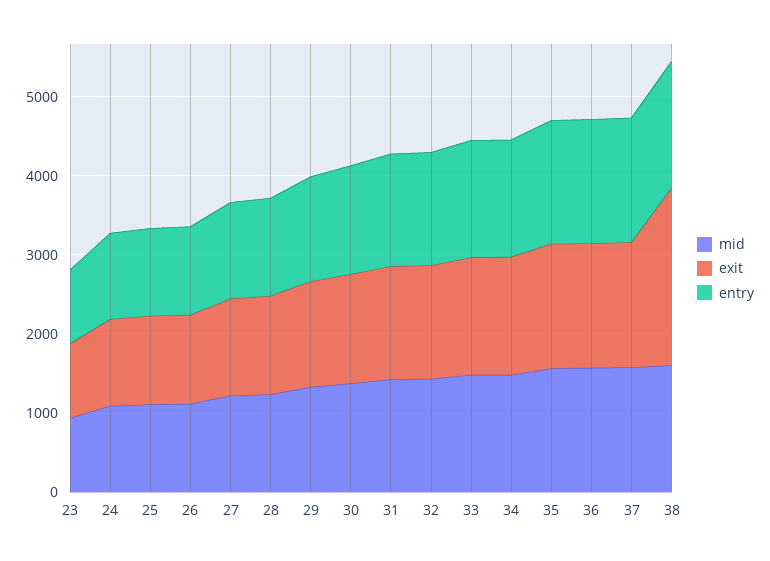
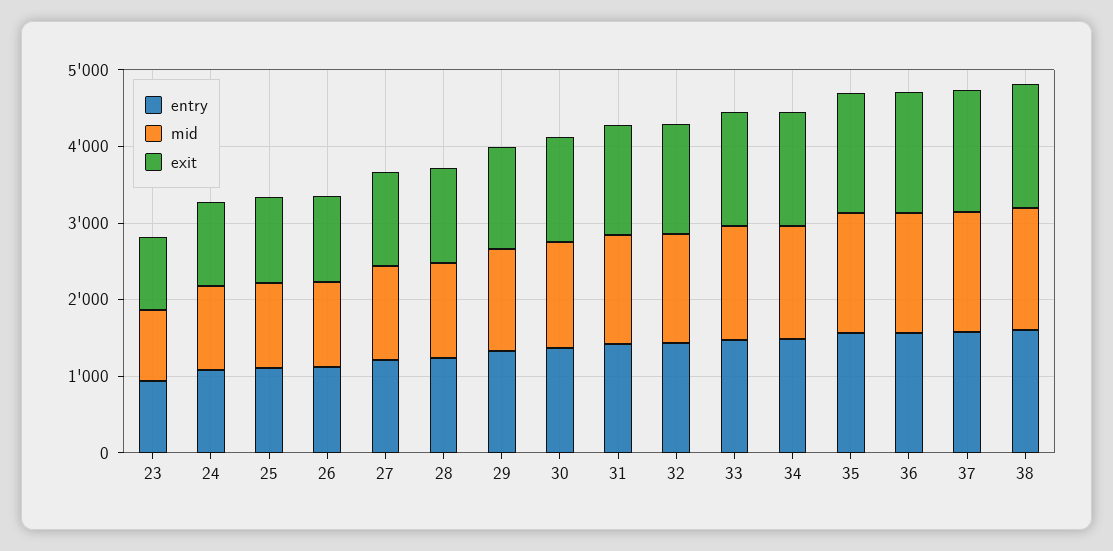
  {
    "mid": {
      "23": 1000,
      "24": 1000,
      "25": 1200,
      "26": 1200,
      "27": 1200,
      "28": 1200,
      "29": 1400,
      "30": 1400,
      "31": 1400,
      "32": 1400,
      "33": 1400,
      "34": 1400,
      "35": 1600,
      "36": 1600,
      "37": 1600,
      "38": 1600
    },
    "exit": {
      "23": 1000,
      "24": 1000,
      "25": 1200,
      "26": 1200,
      "27": 1200,
      "28": 1200,
      "29": 1400,
      "30": 1400,
      "31": 1400,
      "32": 1400,
      "33": 1400,
      "34": 1400,
      "35": 1600,
      "36": 1600,
      "37": 1600,
-     "38": 2200
+     "38": 1600
    },
    "entry": {
      "23": 1000,
      "24": 1000,
      "25": 1200,
      "26": 1200,
      "27": 1200,
      "28": 1200,
      "29": 1400,
      "30": 1400,
      "31": 1400,
      "32": 1400,
      "33": 1400,
      "34": 1400,
      "35": 1600,
      "36": 1600,
      "37": 1600,
      "38": 1600
    }
  }

